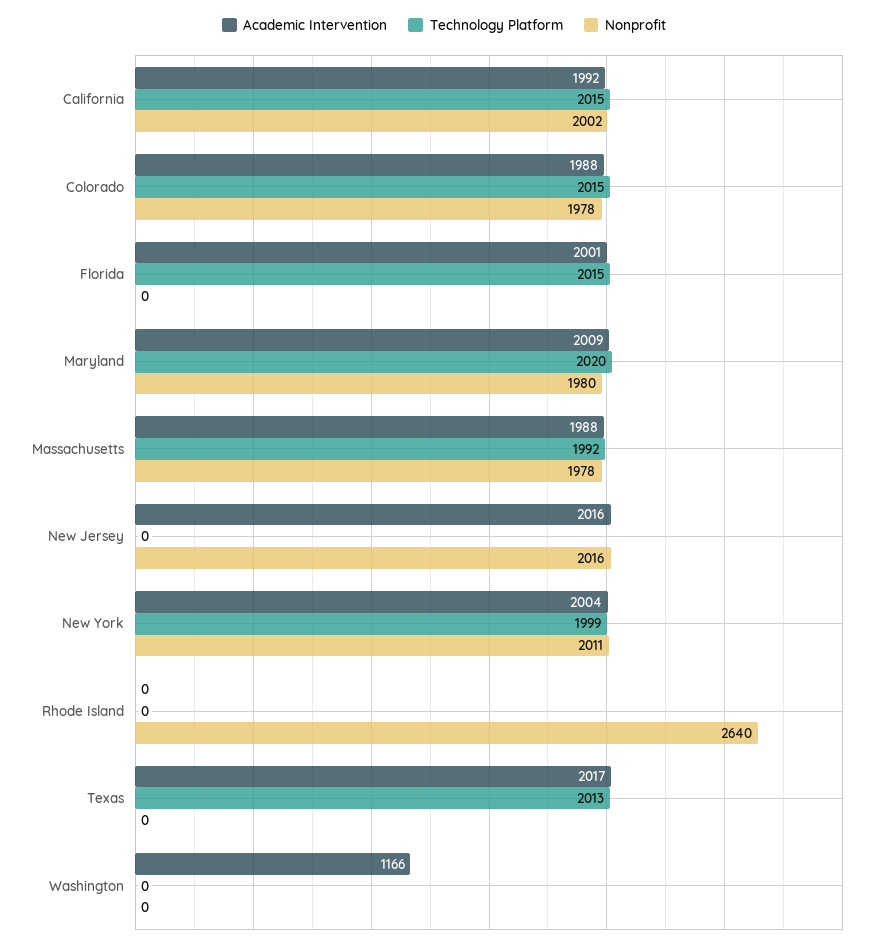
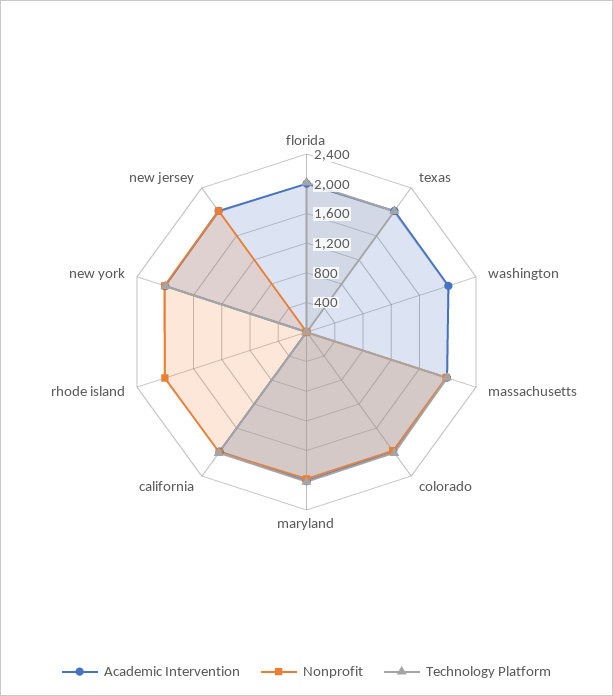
  {
    "Academic Intervention": {
      "California": 1992,
      "Colorado": 1988,
      "Florida": 2001,
      "Maryland": 2009,
      "Massachusetts": 1988,
      "New Jersey": 2016,
      "New York": 2004,
      "Rhode Island": 0,
      "Texas": 2017,
-     "Washington": 1166
+     "Washington": 2000
    },
    "Technology Platform": {
      "California": 2015,
      "Colorado": 2015,
      "Florida": 2015,
      "Maryland": 2020,
      "Massachusetts": 1992,
      "New Jersey": 0,
      "New York": 1999,
      "Rhode Island": 0,
      "Texas": 2013,
      "Washington": 0
    },
    "Nonprofit": {
      "California": 2002,
      "Colorado": 1978,
      "Florida": 0,
      "Maryland": 1980,
      "Massachusetts": 1978,
      "New Jersey": 2016,
      "New York": 2011,
-     "Rhode Island": 2640,
+     "Rhode Island": 2000,
      "Texas": 0,
      "Washington": 0
    }
  }

